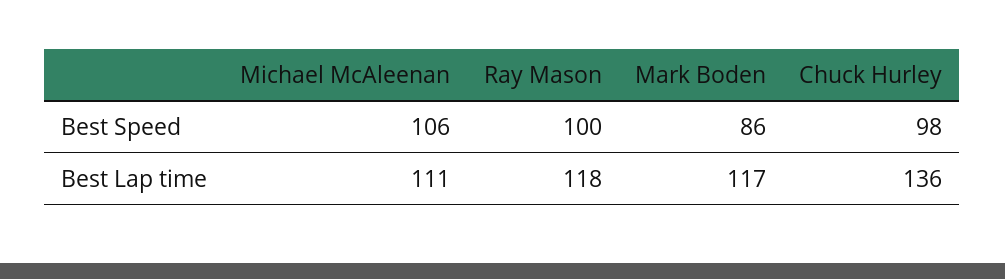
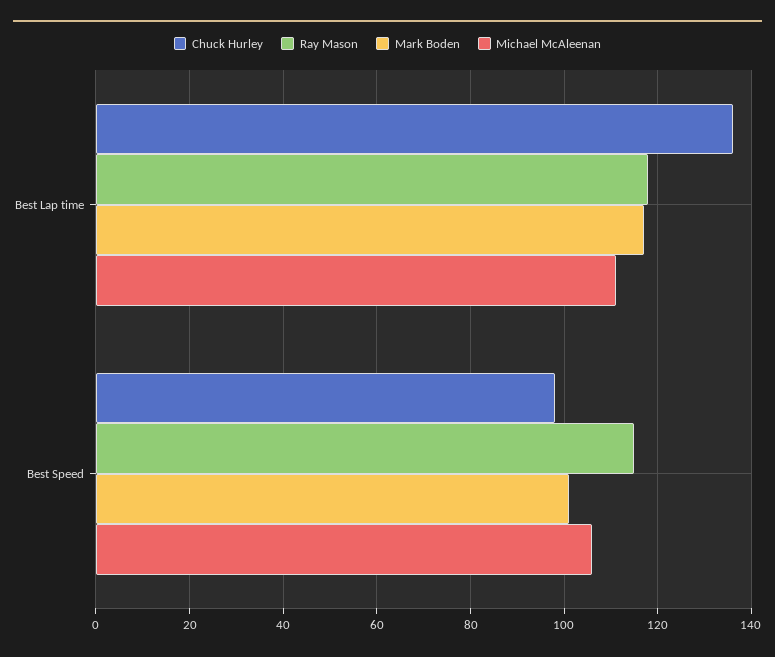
  {
    "Michael McAleenan": {
      "Best Speed": 106,
      "Best Lap time": 111
    },
    "Ray Mason": {
-     "Best Speed": 100,
+     "Best Speed": 115,
      "Best Lap time": 118
    },
    "Mark Boden": {
-     "Best Speed": 86,
+     "Best Speed": 100,
      "Best Lap time": 117
    },
    "Chuck Hurley": {
      "Best Speed": 98,
      "Best Lap time": 136
    }
  }

